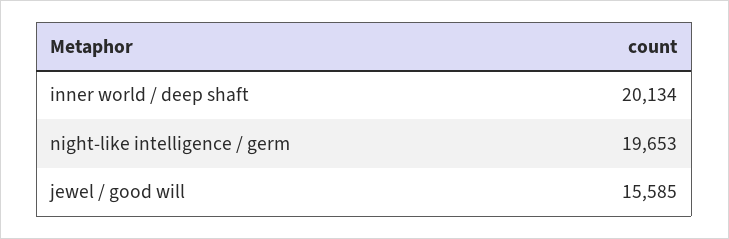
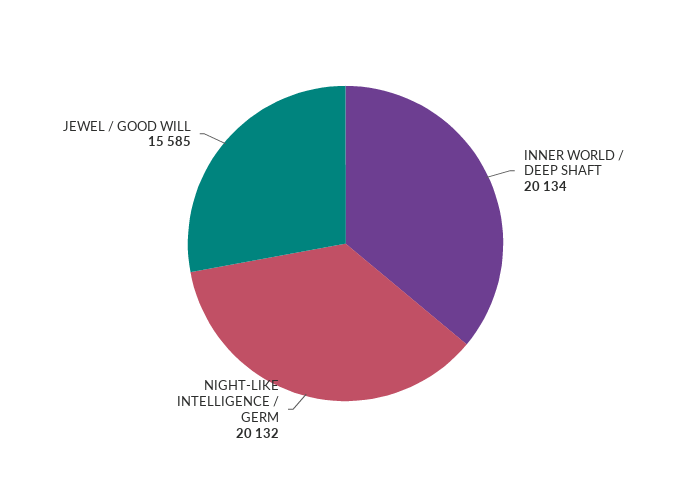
  {
    "inner world / deep shaft": 20134,
-   "night-like intelligence / germ": 19653,
+   "night-like intelligence / germ": 20132,
    "jewel / good will": 15585
  }

